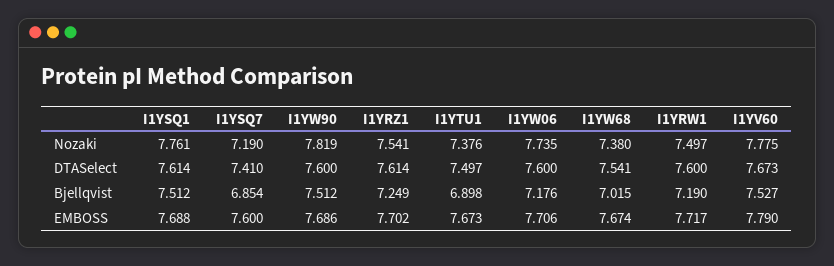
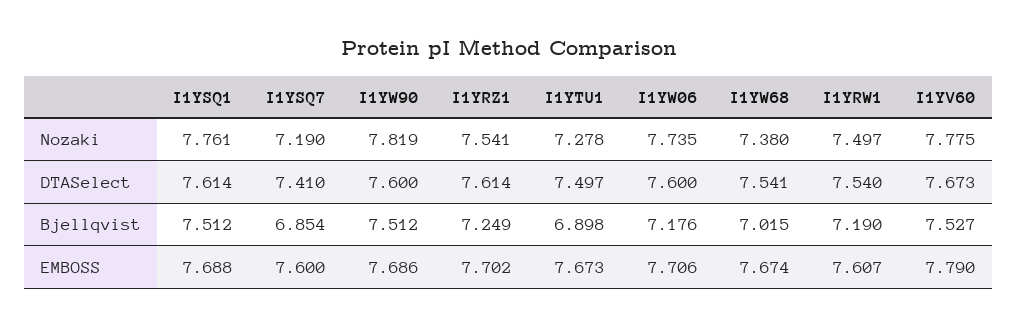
  {
    "I1YSQ1": {
      "Nozaki": 7.761,
      "DTASelect": 7.614,
      "Bjellqvist": 7.512,
      "EMBOSS": 7.688
    },
    "I1YSQ7": {
      "Nozaki": 7.19,
      "DTASelect": 7.41,
      "Bjellqvist": 6.854,
      "EMBOSS": 7.6
    },
    "I1YW90": {
      "Nozaki": 7.819,
      "DTASelect": 7.6,
      "Bjellqvist": 7.512,
      "EMBOSS": 7.686
    },
    "I1YRZ1": {
      "Nozaki": 7.541,
      "DTASelect": 7.614,
      "Bjellqvist": 7.249,
      "EMBOSS": 7.702
    },
    "I1YTU1": {
-     "Nozaki": 7.376,
+     "Nozaki": 7.278,
      "DTASelect": 7.497,
      "Bjellqvist": 6.898,
      "EMBOSS": 7.673
    },
    "I1YW06": {
      "Nozaki": 7.735,
      "DTASelect": 7.6,
      "Bjellqvist": 7.176,
      "EMBOSS": 7.706
    },
    "I1YW68": {
      "Nozaki": 7.38,
      "DTASelect": 7.541,
      "Bjellqvist": 7.015,
      "EMBOSS": 7.674
    },
    "I1YRW1": {
      "Nozaki": 7.497,
-     "DTASelect": 7.6,
+     "DTASelect": 7.54,
      "Bjellqvist": 7.19,
-     "EMBOSS": 7.717
+     "EMBOSS": 7.607
    },
    "I1YV60": {
      "Nozaki": 7.775,
      "DTASelect": 7.673,
      "Bjellqvist": 7.527,
      "EMBOSS": 7.79
    }
  }

